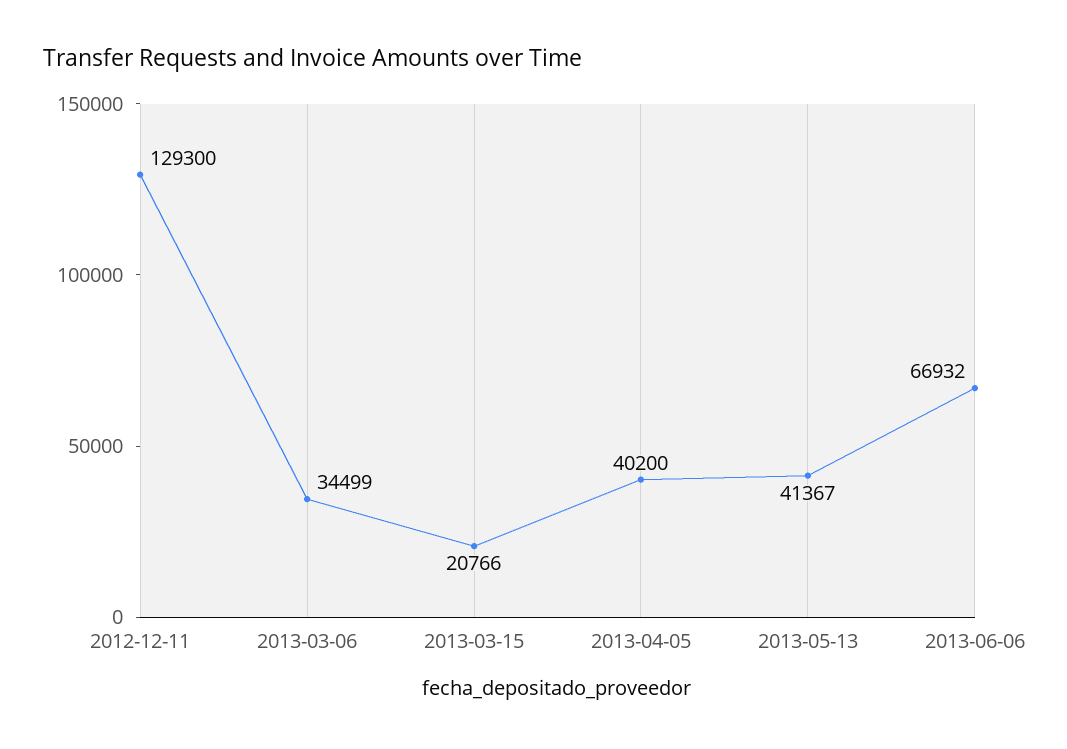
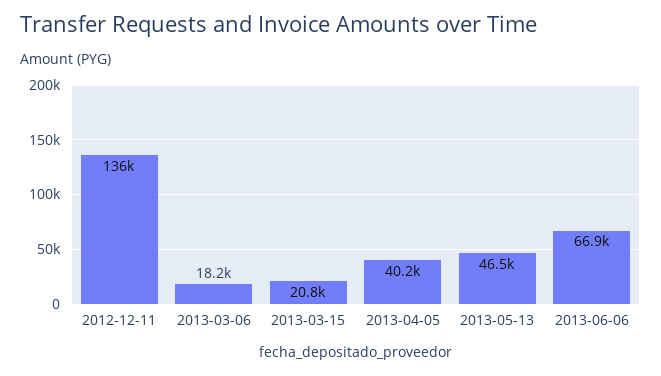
  {
-   "2012-12-11": 129300,
+   "2012-12-11": 136000,
-   "2013-03-06": 34499,
+   "2013-03-06": 18200,
    "2013-03-15": 20766,
    "2013-04-05": 40200,
-   "2013-05-13": 41367,
+   "2013-05-13": 46500,
    "2013-06-06": 66932
  }

